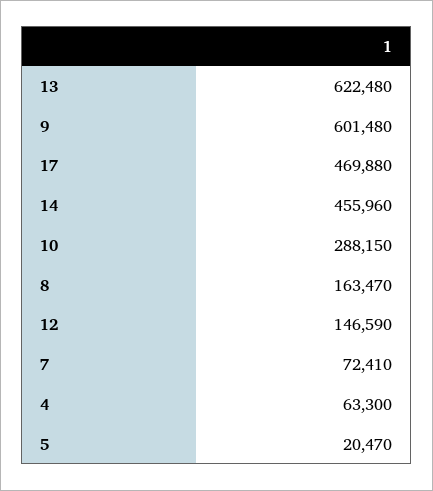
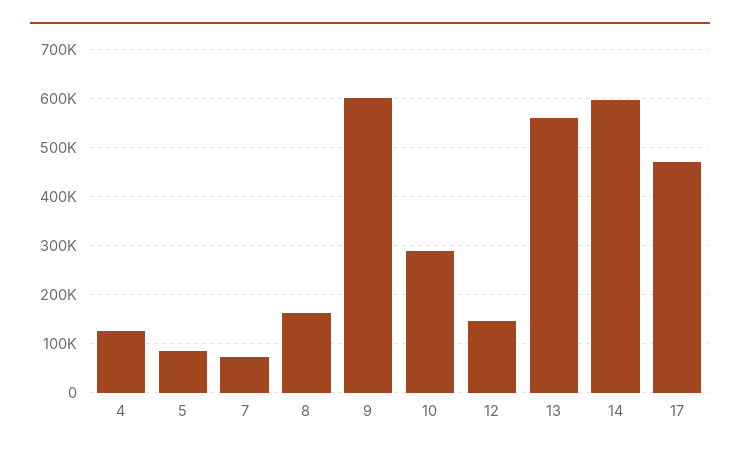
  {
-   "13": 622480,
+   "13": 560000,
    "9": 601480,
    "17": 469880,
-   "14": 455960,
+   "14": 600000,
    "10": 288150,
    "8": 163470,
    "12": 146590,
    "7": 72410,
-   "4": 63300,
+   "4": 120000,
-   "5": 20470
+   "5": 80000
  }

